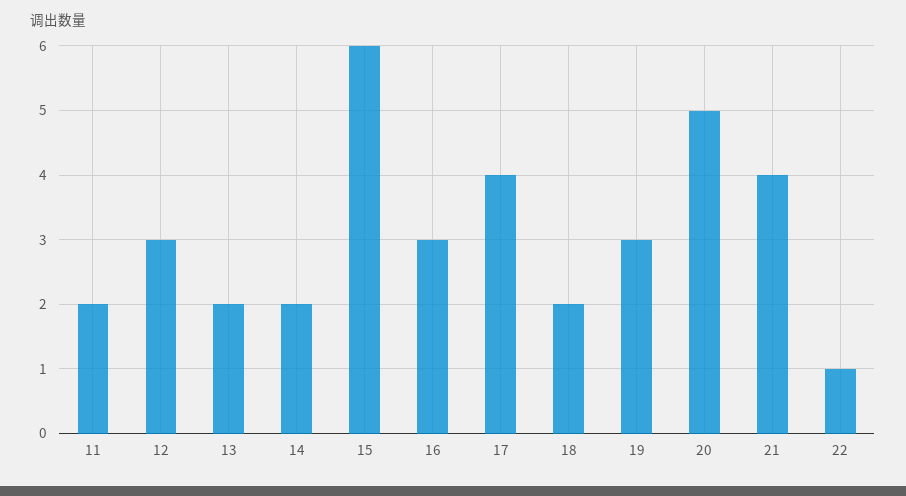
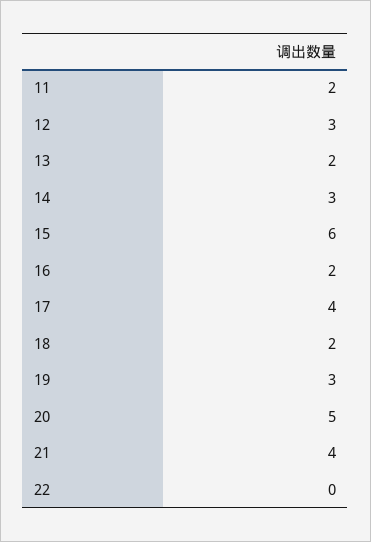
  {
    "11": 2,
    "12": 3,
    "13": 2,
-   "14": 2,
+   "14": 3,
    "15": 6,
-   "16": 3,
+   "16": 2,
    "17": 4,
    "18": 2,
    "19": 3,
    "20": 5,
    "21": 4,
-   "22": 1
+   "22": 0
  }

